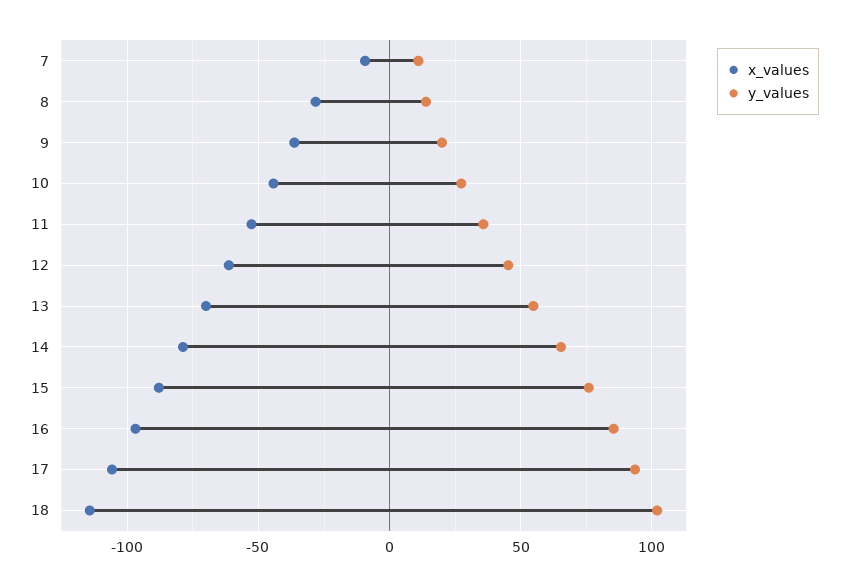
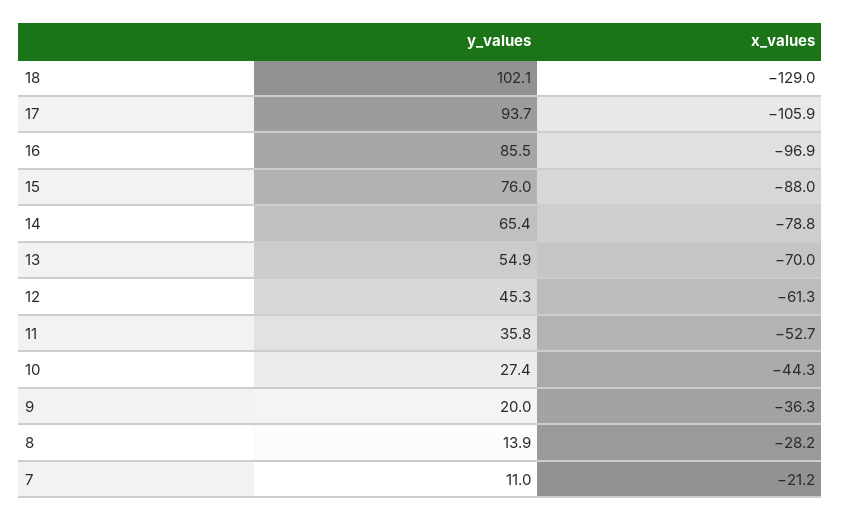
  {
    "x_values": {
-     "7": -10,
+     "7": -21.2,
      "8": -28.2,
      "9": -36.3,
      "10": -44.3,
      "11": -52.7,
      "12": -61.3,
      "13": -70,
      "14": -78.8,
      "15": -88,
      "16": -96.9,
      "17": -105.9,
-     "18": -115
+     "18": -129
    },
    "y_values": {
      "7": 11,
      "8": 13.9,
      "9": 20,
      "10": 27.4,
      "11": 35.8,
      "12": 45.3,
      "13": 54.9,
      "14": 65.4,
      "15": 76,
      "16": 85.5,
      "17": 93.7,
      "18": 102.1
    }
  }

